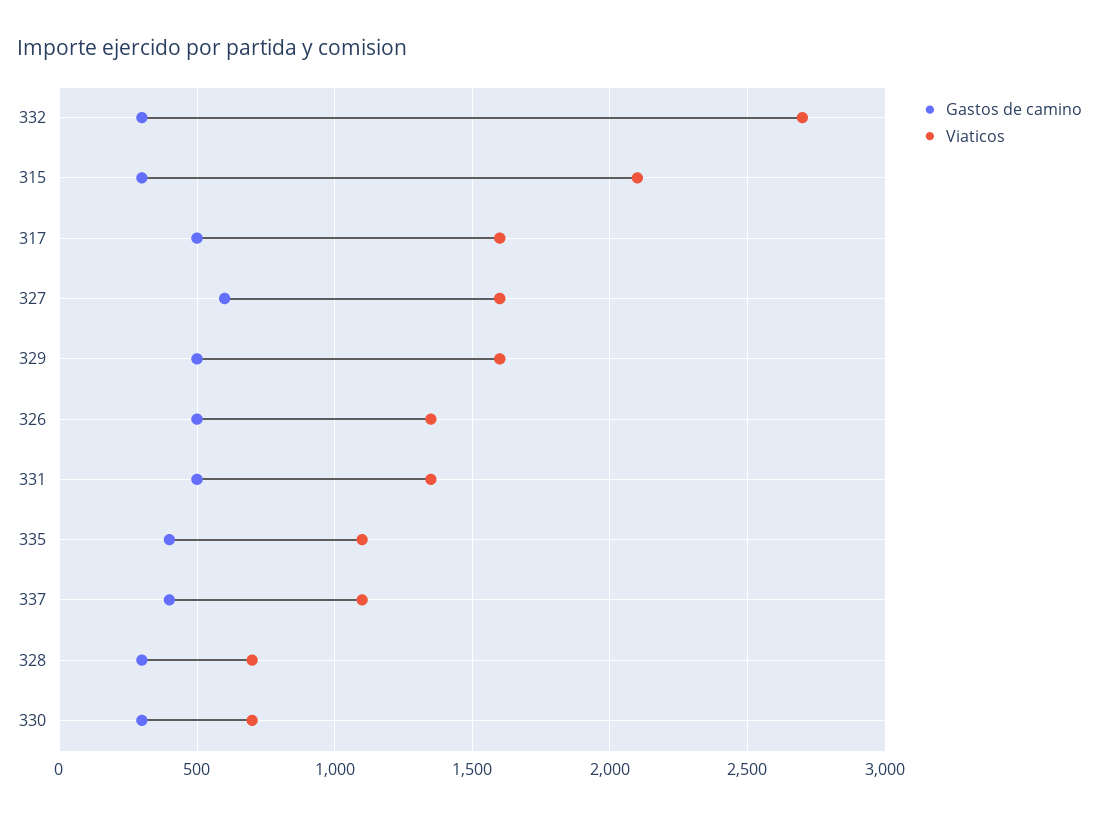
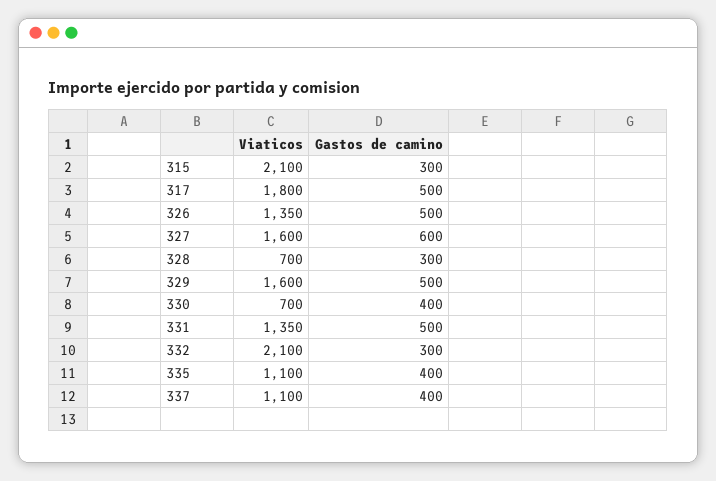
  {
    "Gastos de camino": {
      "332": 300,
      "315": 300,
      "317": 500,
      "327": 600,
      "329": 500,
      "326": 500,
      "331": 500,
      "335": 400,
      "337": 400,
      "328": 300,
-     "330": 300
+     "330": 400
    },
    "Viaticos": {
-     "332": 2700,
+     "332": 2100,
      "315": 2100,
-     "317": 1600,
+     "317": 1800,
      "327": 1600,
      "329": 1600,
      "326": 1350,
      "331": 1350,
      "335": 1100,
      "337": 1100,
      "328": 700,
      "330": 700
    }
  }

